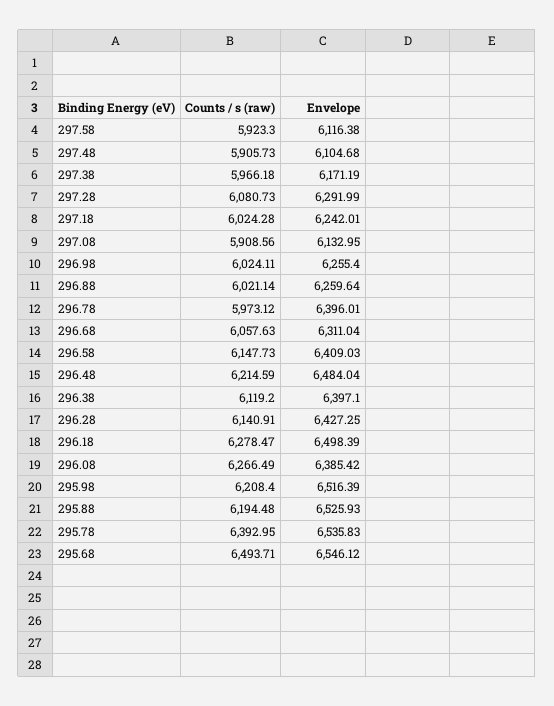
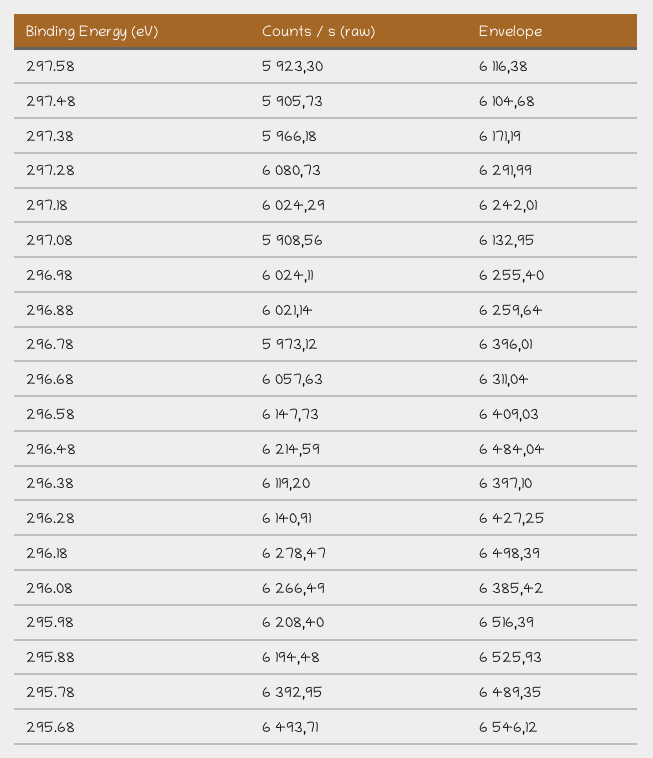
  {
    "Counts / s (raw)": {
      "297.58": 5923.3,
      "297.48": 5905.73,
      "297.38": 5966.18,
      "297.28": 6080.73,
-     "297.18": 6024.28,
+     "297.18": 6024.29,
      "297.08": 5908.56,
      "296.98": 6024.11,
      "296.88": 6021.14,
      "296.78": 5973.12,
      "296.68": 6057.63,
      "296.58": 6147.73,
      "296.48": 6214.59,
      "296.38": 6119.2,
      "296.28": 6140.91,
      "296.18": 6278.47,
      "296.08": 6266.49,
      "295.98": 6208.4,
      "295.88": 6194.48,
      "295.78": 6392.95,
      "295.68": 6493.71
    },
    "Envelope": {
      "297.58": 6116.38,
      "297.48": 6104.68,
      "297.38": 6171.19,
      "297.28": 6291.99,
      "297.18": 6242.01,
      "297.08": 6132.95,
      "296.98": 6255.4,
      "296.88": 6259.64,
      "296.78": 6396.01,
      "296.68": 6311.04,
      "296.58": 6409.03,
      "296.48": 6484.04,
      "296.38": 6397.1,
      "296.28": 6427.25,
      "296.18": 6498.39,
      "296.08": 6385.42,
      "295.98": 6516.39,
      "295.88": 6525.93,
-     "295.78": 6535.83,
+     "295.78": 6489.35,
      "295.68": 6546.12
    }
  }

